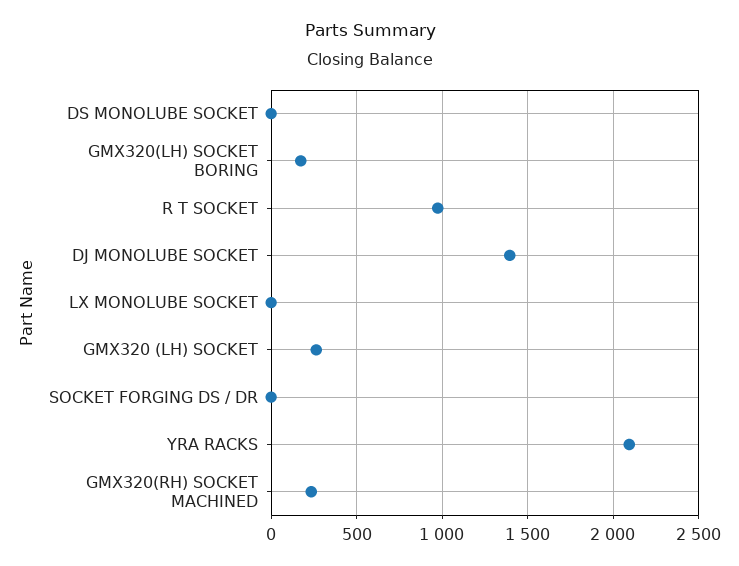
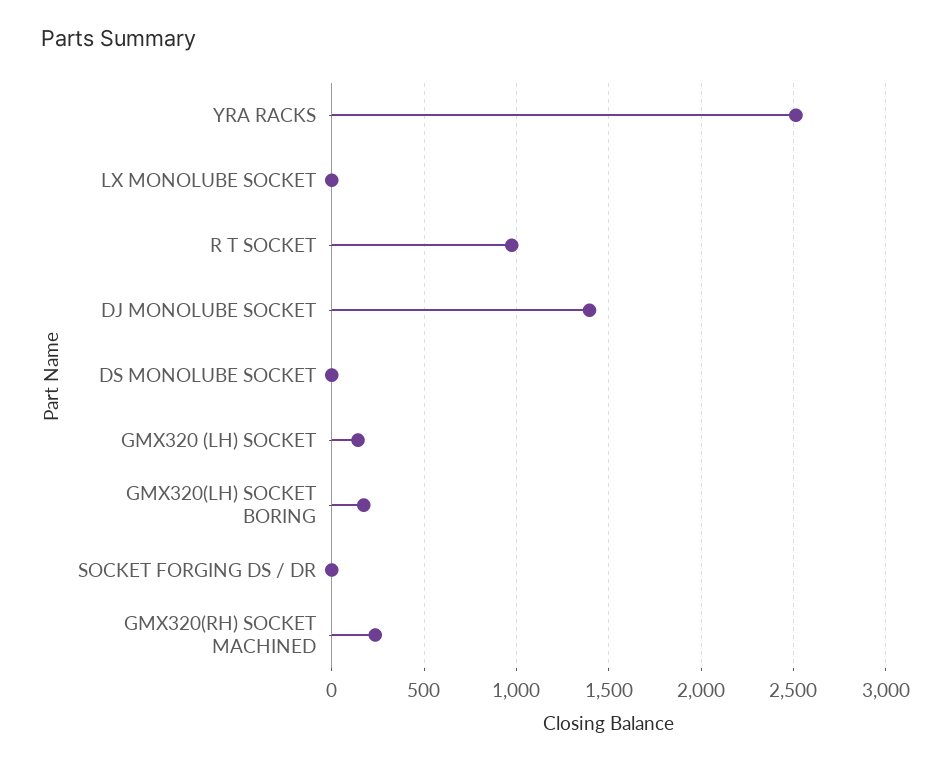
  {
    "DS MONOLUBE SOCKET": 0,
    "GMX320(LH) SOCKET BORING": 150,
    "R T SOCKET": 950,
    "DJ MONOLUBE SOCKET": 1400,
    "LX MONOLUBE SOCKET": 0,
-   "GMX320 (LH) SOCKET": 250,
+   "GMX320 (LH) SOCKET": 150,
    "SOCKET FORGING DS / DR": 0,
-   "YRA RACKS": 2100,
+   "YRA RACKS": 2500,
    "GMX320(RH) SOCKET MACHINED": 250
  }

